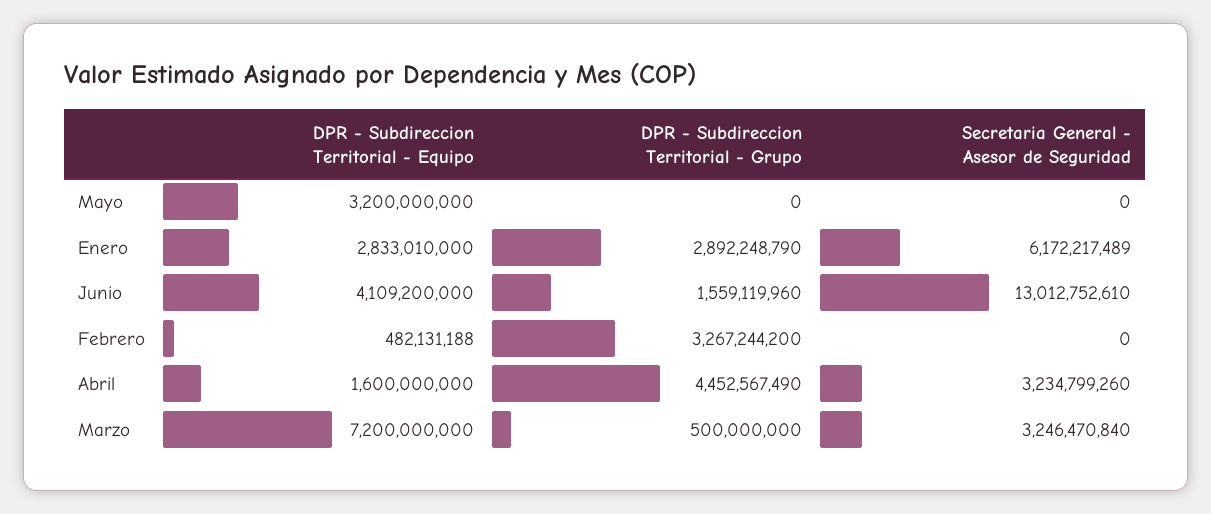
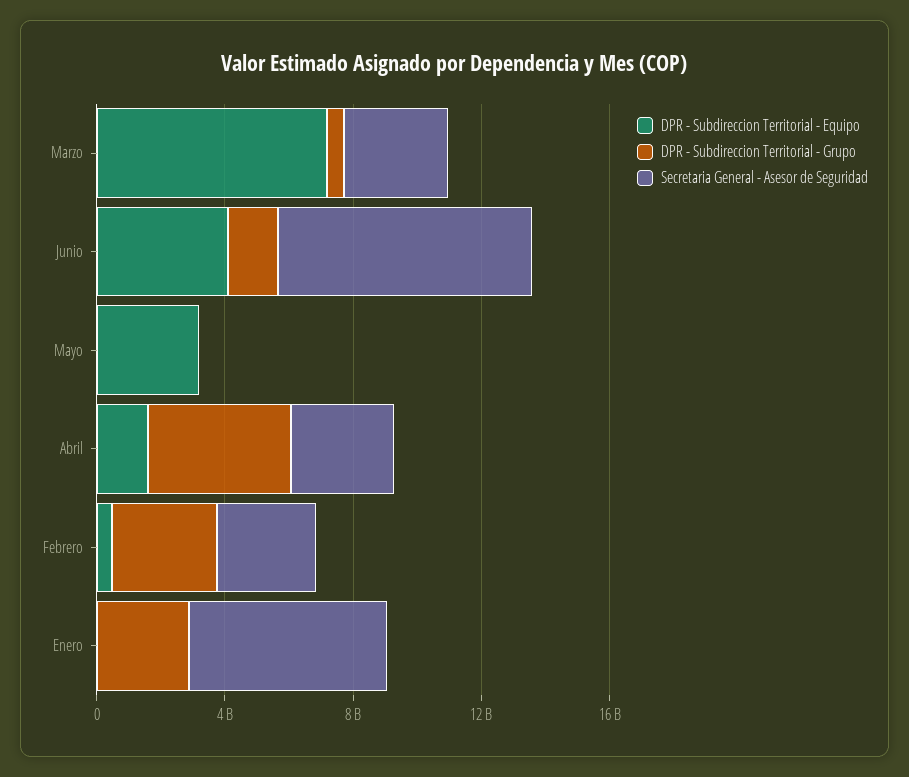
  {
    "DPR - Subdireccion Territorial - Equipo": {
      "Mayo": 3200000000,
-     "Enero": 2833010000,
+     "Enero": 0,
      "Junio": 4109200000,
      "Febrero": 482131188,
      "Abril": 1600000000,
      "Marzo": 7200000000
    },
    "DPR - Subdireccion Territorial - Grupo": {
      "Mayo": 0,
      "Enero": 2892248790,
      "Junio": 1559119960,
      "Febrero": 3267244200,
      "Abril": 4452567490,
      "Marzo": 500000000
    },
    "Secretaria General - Asesor de Seguridad": {
      "Mayo": 0,
      "Enero": 6172217489,
-     "Junio": 13012752610,
+     "Junio": 8000000000,
-     "Febrero": 0,
+     "Febrero": 3000000000,
      "Abril": 3234799260,
      "Marzo": 3246470840
    }
  }

